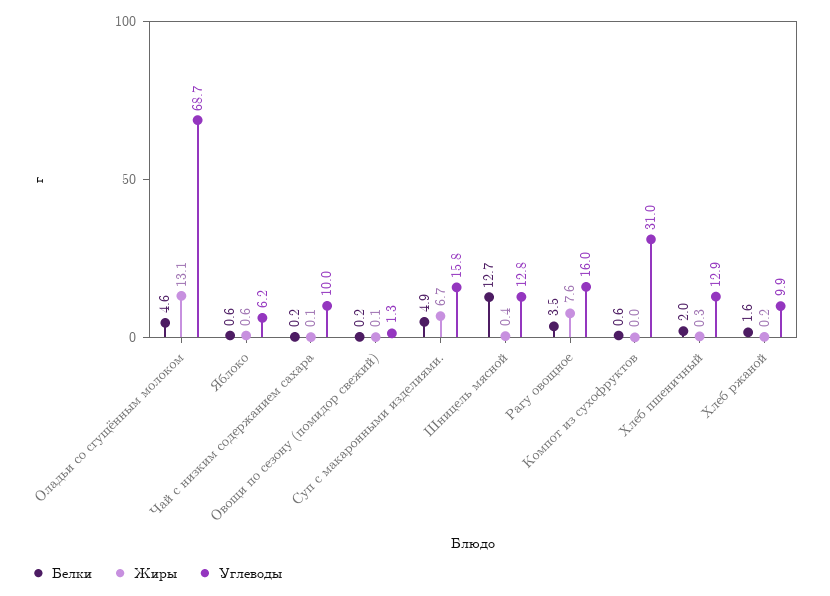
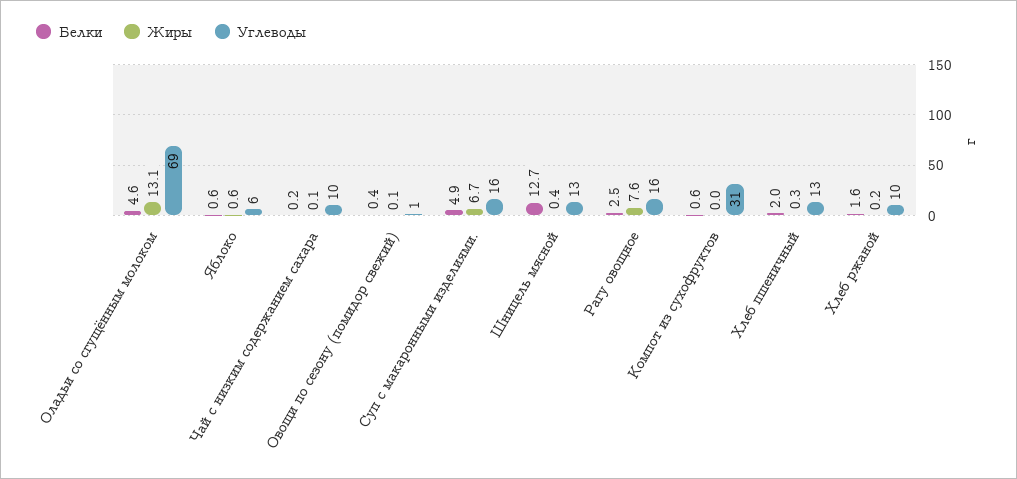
  {
    "Белки": {
      "Оладьи со сгущённым молоком": 4.6,
      "Яблоко": 0.6,
      "Чай с низким содержанием сахара": 0.2,
-     "Овощи по сезону (помидор свежий)": 0.2,
+     "Овощи по сезону (помидор свежий)": 0.4,
      "Суп с макаронными изделиями.": 4.9,
      "Шницель мясной": 12.7,
-     "Рагу овощное": 3.5,
+     "Рагу овощное": 2.5,
      "Компот из сухофруктов": 0.6,
      "Хлеб пшеничный": 2,
      "Хлеб ржаной": 1.6
    },
    "Жиры": {
      "Оладьи со сгущённым молоком": 13.1,
      "Яблоко": 0.6,
      "Чай с низким содержанием сахара": 0.1,
      "Овощи по сезону (помидор свежий)": 0.1,
      "Суп с макаронными изделиями.": 6.7,
      "Шницель мясной": 0.4,
      "Рагу овощное": 7.6,
      "Компот из сухофруктов": 0,
      "Хлеб пшеничный": 0.3,
      "Хлеб ржаной": 0.2
    },
    "Углеводы": {
      "Оладьи со сгущённым молоком": 68.7,
      "Яблоко": 6.2,
      "Чай с низким содержанием сахара": 10,
      "Овощи по сезону (помидор свежий)": 1.3,
      "Суп с макаронными изделиями.": 15.8,
      "Шницель мясной": 12.8,
      "Рагу овощное": 16,
      "Компот из сухофруктов": 31,
      "Хлеб пшеничный": 12.9,
      "Хлеб ржаной": 9.9
    }
  }

